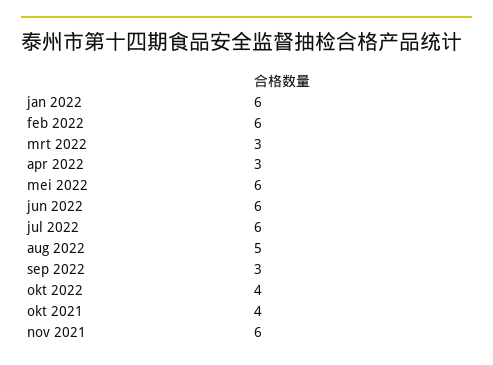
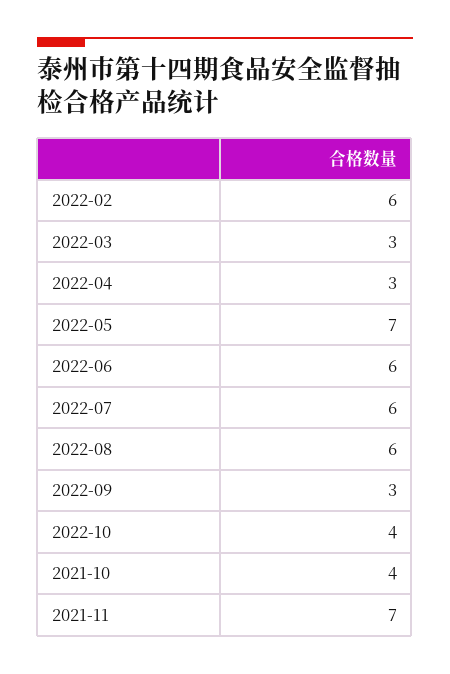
  {
-   "jan 2022": 6,
    "feb 2022": 6,
    "mrt 2022": 3,
    "apr 2022": 3,
-   "mei 2022": 6,
+   "mei 2022": 7,
    "jun 2022": 6,
    "jul 2022": 6,
-   "aug 2022": 5,
+   "aug 2022": 6,
    "sep 2022": 3,
    "okt 2022": 4,
    "okt 2021": 4,
-   "nov 2021": 6
+   "nov 2021": 7
  }

